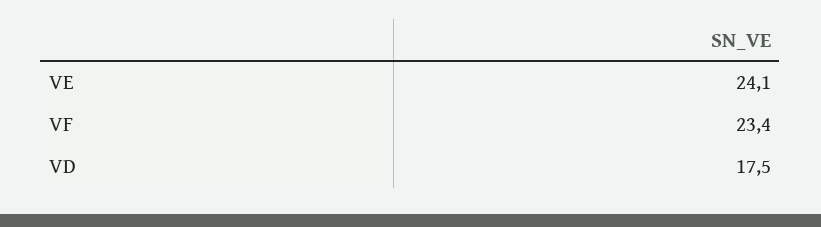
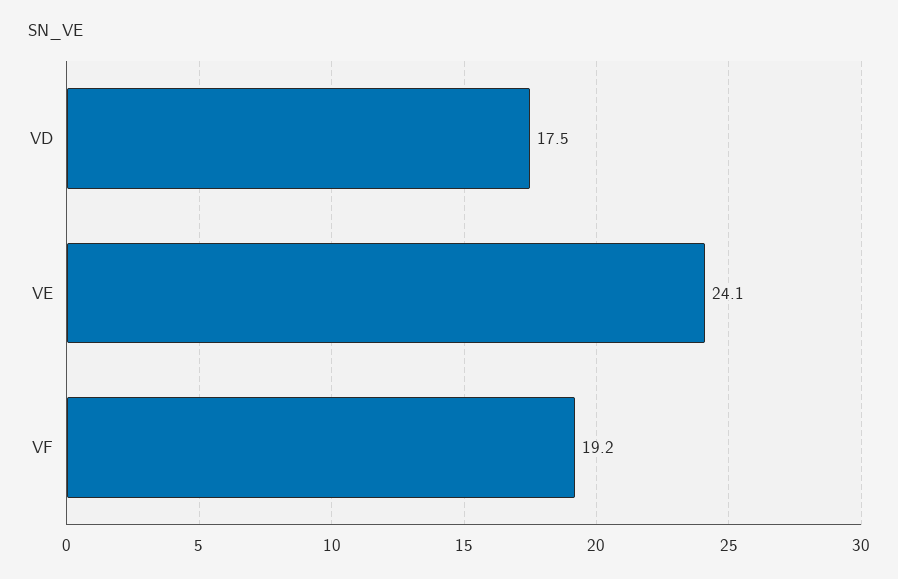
  {
    "VE": 24.1,
-   "VF": 23.4,
+   "VF": 19.2,
    "VD": 17.5
  }

